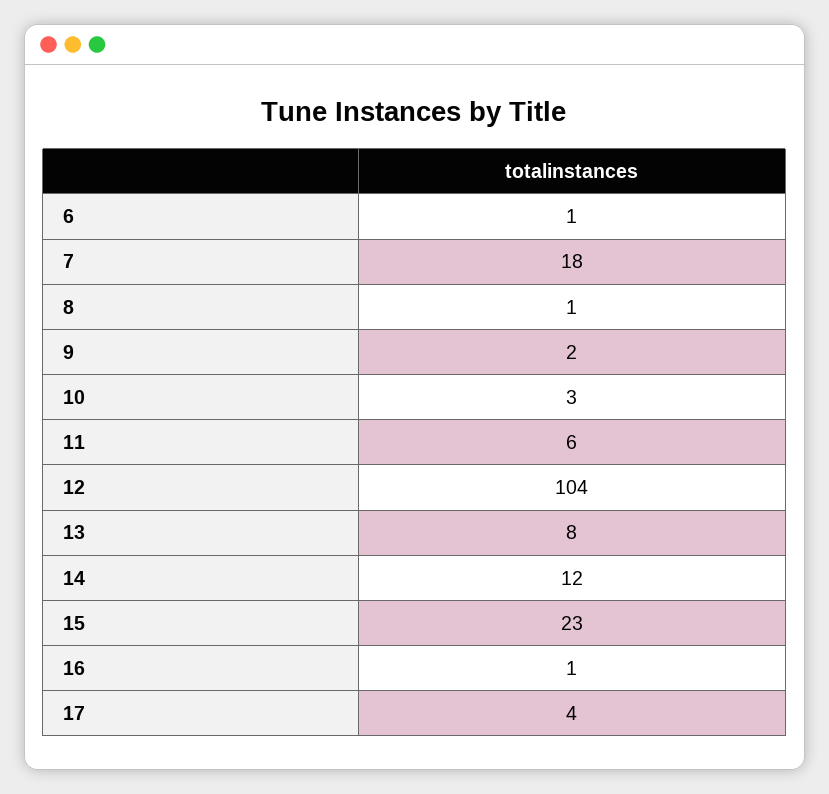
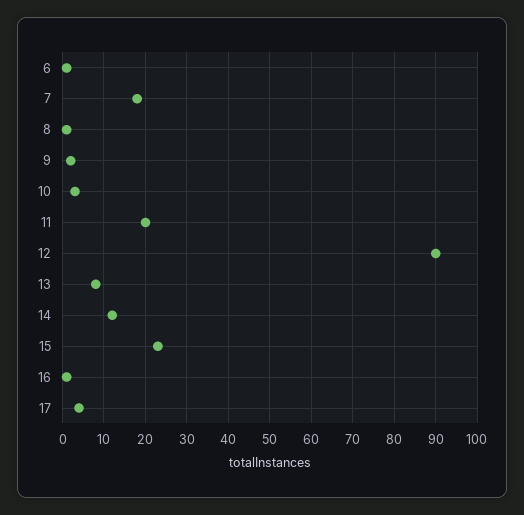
  {
    "6": 1,
    "7": 18,
    "8": 1,
    "9": 2,
    "10": 3,
-   "11": 6,
+   "11": 20,
-   "12": 104,
+   "12": 90,
    "13": 8,
    "14": 12,
    "15": 23,
    "16": 1,
    "17": 4
  }

